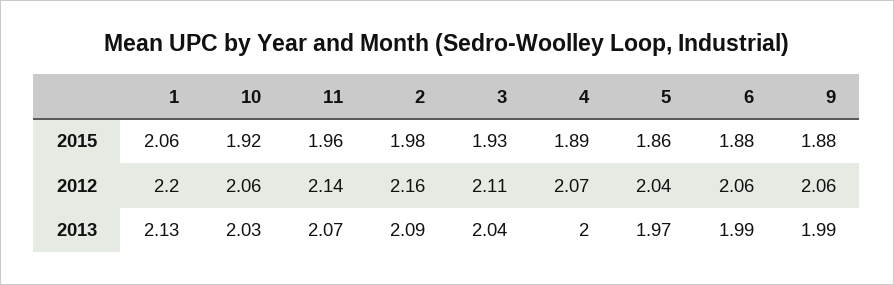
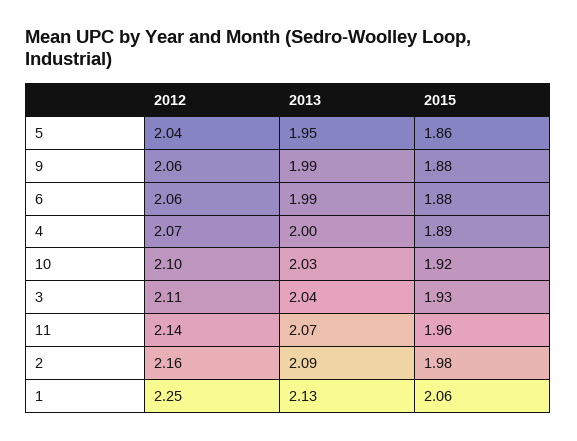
  {
    "1": {
      "2015": 2.06,
-     "2012": 2.2,
+     "2012": 2.25,
      "2013": 2.13
    },
    "10": {
      "2015": 1.92,
-     "2012": 2.06,
+     "2012": 2.1,
      "2013": 2.03
    },
    "11": {
      "2015": 1.96,
      "2012": 2.14,
      "2013": 2.07
    },
    "2": {
      "2015": 1.98,
      "2012": 2.16,
      "2013": 2.09
    },
    "3": {
      "2015": 1.93,
      "2012": 2.11,
      "2013": 2.04
    },
    "4": {
      "2015": 1.89,
      "2012": 2.07,
      "2013": 2
    },
    "5": {
      "2015": 1.86,
      "2012": 2.04,
-     "2013": 1.97
+     "2013": 1.95
    },
    "6": {
      "2015": 1.88,
      "2012": 2.06,
      "2013": 1.99
    },
    "9": {
      "2015": 1.88,
      "2012": 2.06,
      "2013": 1.99
    }
  }

